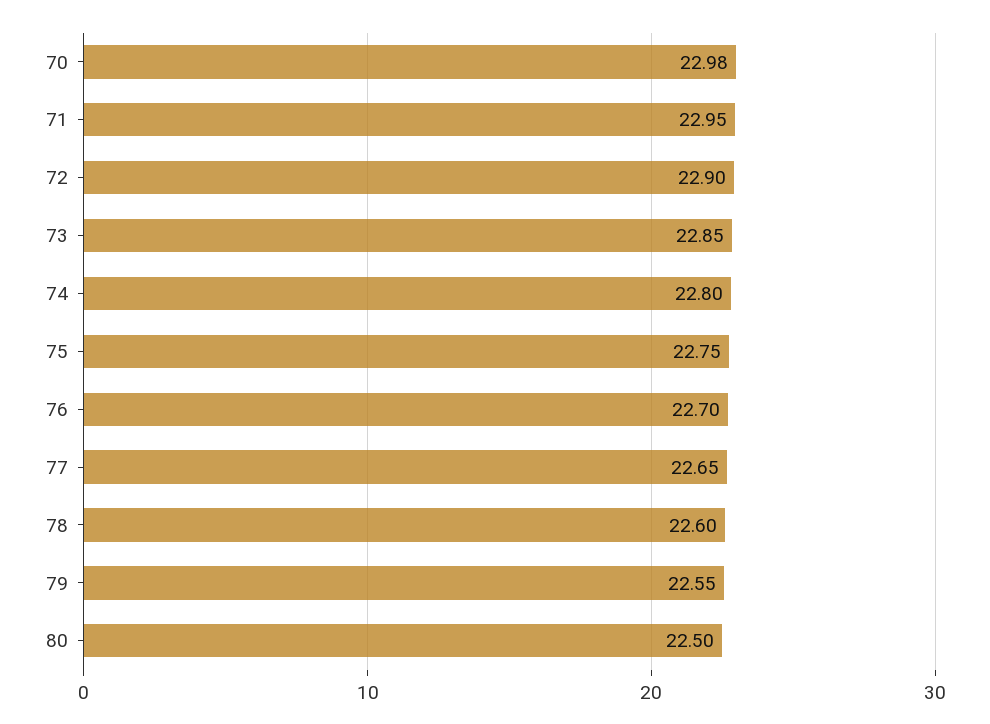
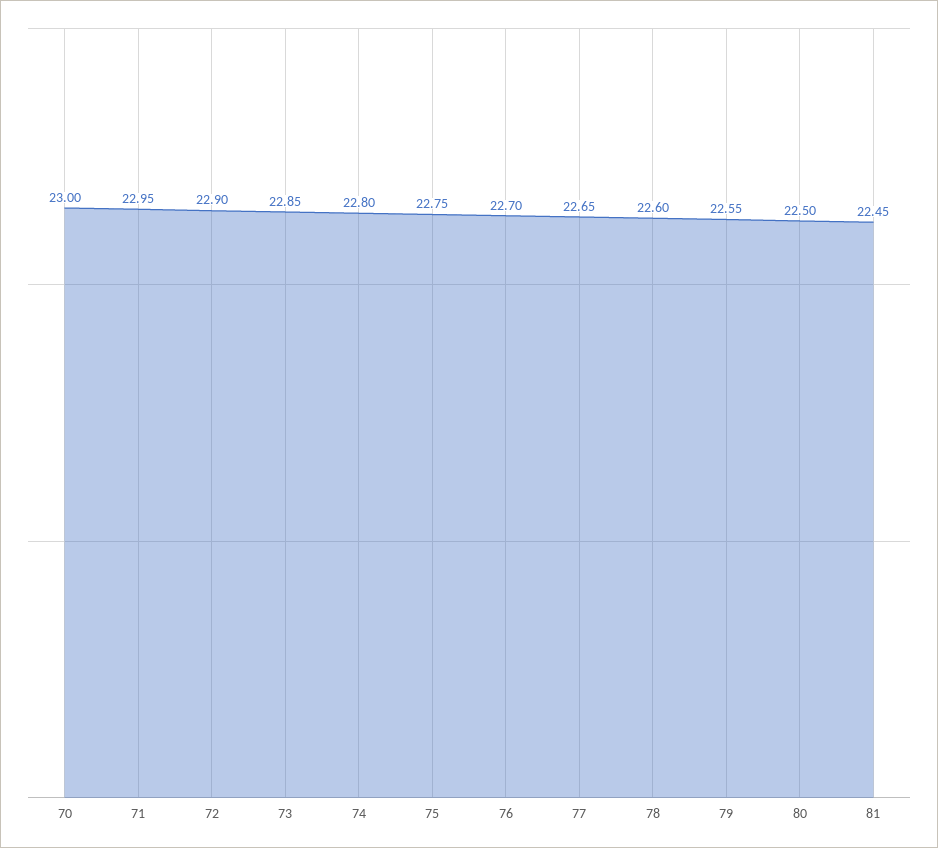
  {
-   "70": 22.98,
+   "70": 23,
    "71": 22.95,
    "72": 22.9,
    "73": 22.85,
    "74": 22.8,
    "75": 22.75,
    "76": 22.7,
    "77": 22.65,
    "78": 22.6,
    "79": 22.55,
-   "80": 22.5
+   "80": 22.5,
+   "81": 22.45
  }

